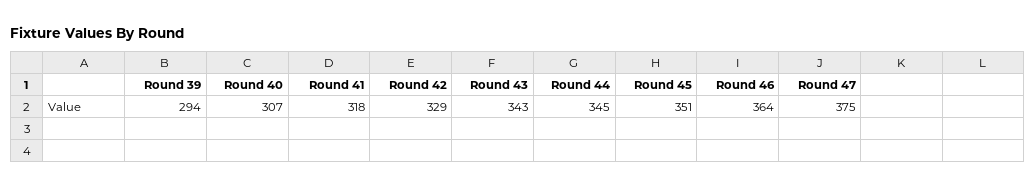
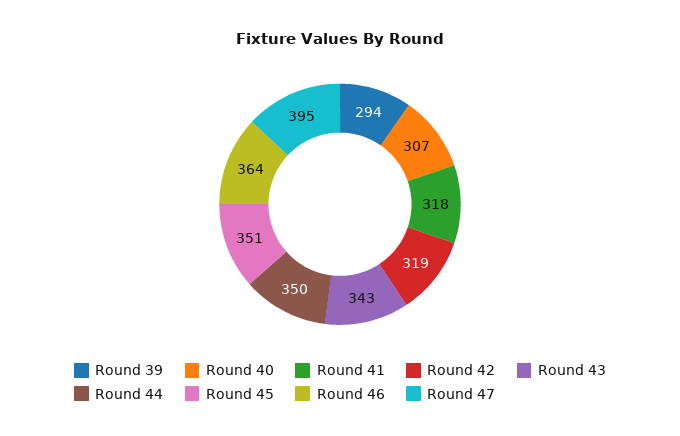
  {
    "Round 39": 294,
    "Round 40": 307,
    "Round 41": 318,
-   "Round 42": 329,
+   "Round 42": 319,
    "Round 43": 343,
-   "Round 44": 345,
+   "Round 44": 350,
    "Round 45": 351,
    "Round 46": 364,
-   "Round 47": 375
+   "Round 47": 395
  }

